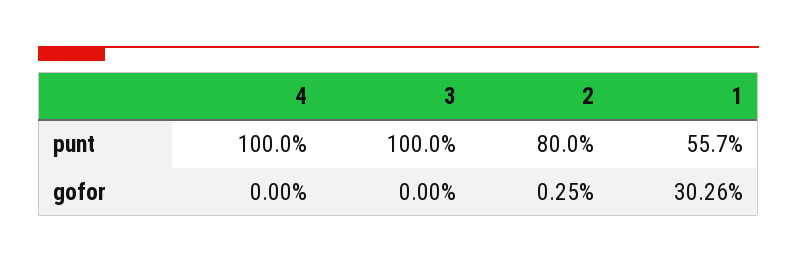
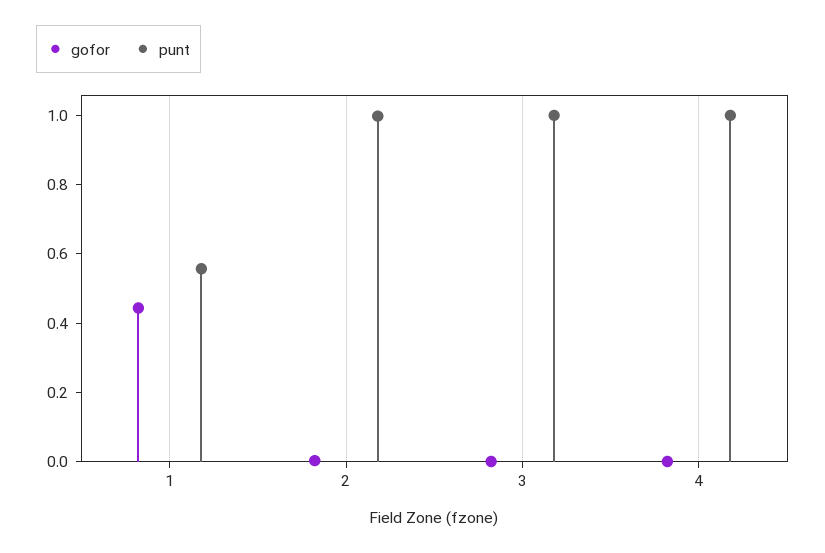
  {
    "punt": {
      "4": 1,
      "3": 1,
-     "2": 0.8,
+     "2": 1,
      "1": 0.557
    },
    "gofor": {
      "4": 0,
      "3": 0,
      "2": 0.0025,
-     "1": 0.3026
+     "1": 0.45
    }
  }

